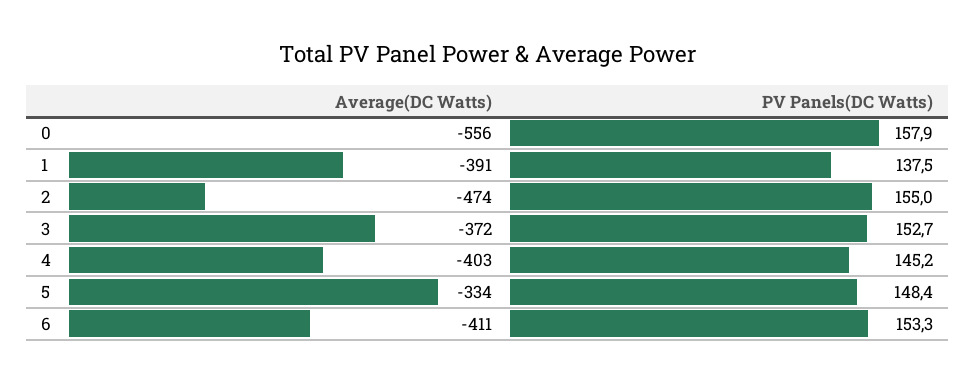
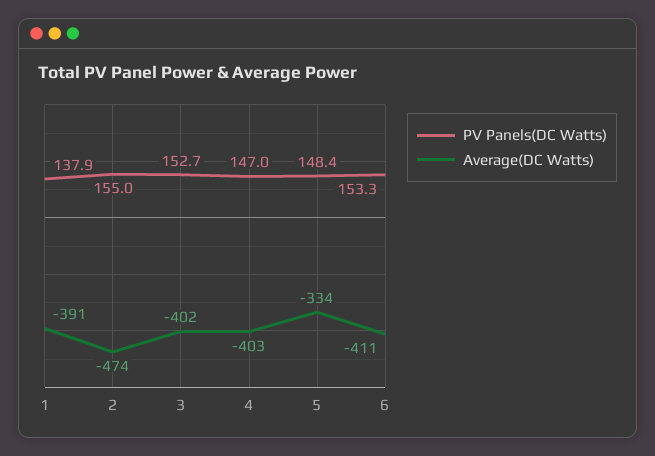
  {
    "Average(DC Watts)": {
-     "0": -556,
      "1": -391,
      "2": -474,
-     "3": -372,
+     "3": -402,
      "4": -403,
      "5": -334,
      "6": -411
    },
    "PV Panels(DC Watts)": {
-     "0": 157.9,
-     "1": 137.5,
+     "1": 137.9,
      "2": 155,
      "3": 152.7,
-     "4": 145.2,
+     "4": 147,
      "5": 148.4,
      "6": 153.3
    }
  }

